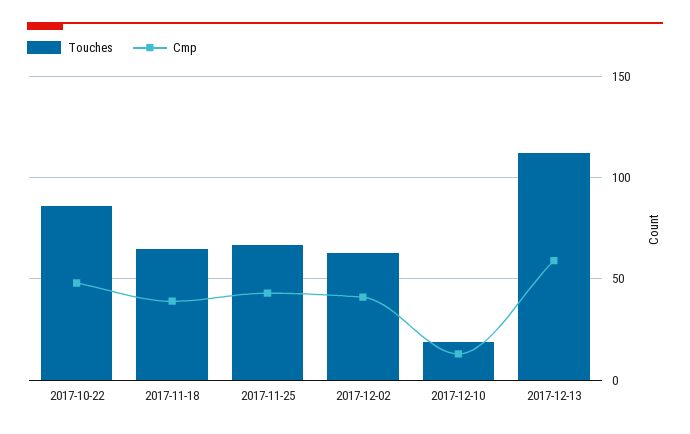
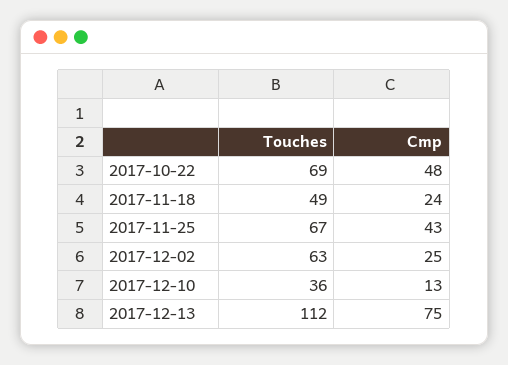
  {
    "Touches": {
-     "2017-10-22": 85,
+     "2017-10-22": 69,
-     "2017-11-18": 65,
+     "2017-11-18": 49,
      "2017-11-25": 67,
      "2017-12-02": 63,
-     "2017-12-10": 20,
+     "2017-12-10": 36,
      "2017-12-13": 112
    },
    "Cmp": {
      "2017-10-22": 48,
-     "2017-11-18": 40,
+     "2017-11-18": 24,
      "2017-11-25": 43,
-     "2017-12-02": 40,
+     "2017-12-02": 25,
      "2017-12-10": 13,
-     "2017-12-13": 60
+     "2017-12-13": 75
    }
  }

